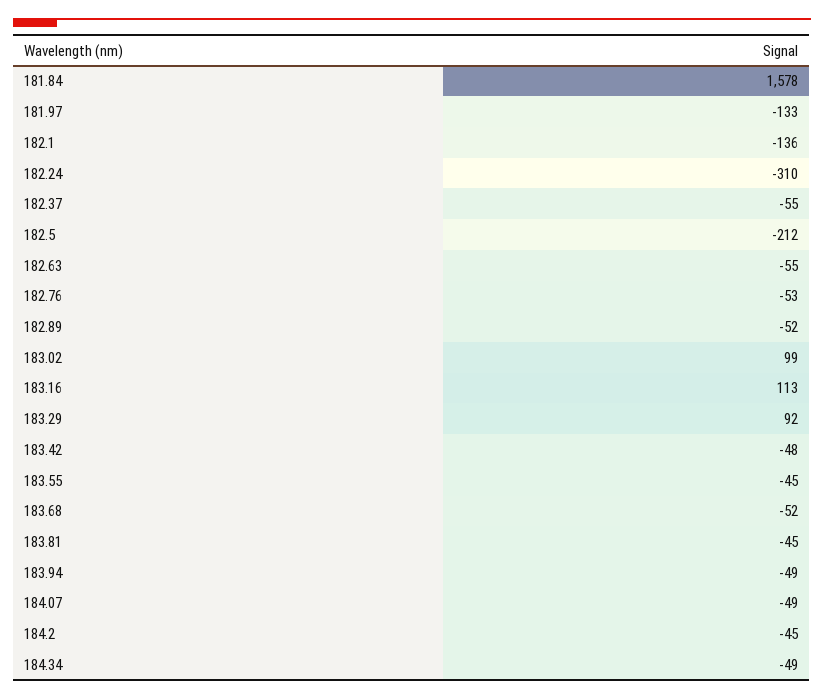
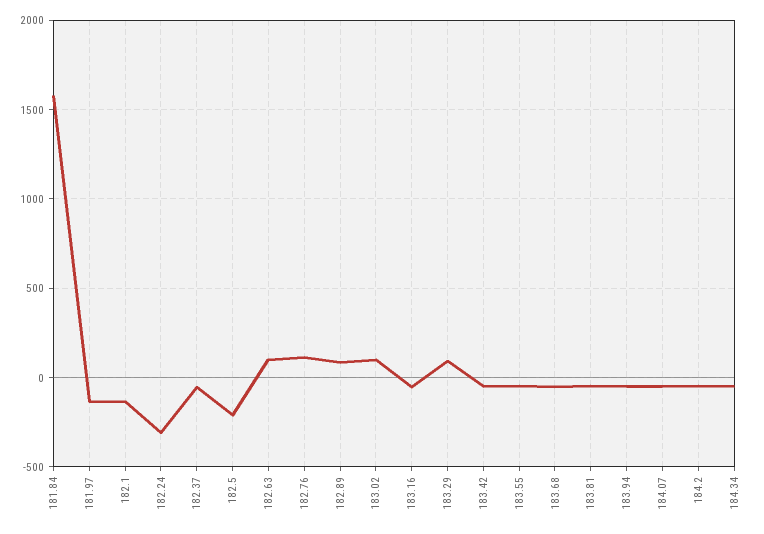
  {
    "181.84": 1578,
    "181.97": -133,
    "182.1": -136,
    "182.24": -310,
    "182.37": -55,
    "182.5": -212,
-   "182.63": -55,
+   "182.63": 100,
-   "182.76": -53,
+   "182.76": 100,
-   "182.89": -52,
+   "182.89": 100,
    "183.02": 99,
-   "183.16": 113,
+   "183.16": -50,
    "183.29": 92,
    "183.42": -48,
    "183.55": -45,
    "183.68": -52,
    "183.81": -45,
    "183.94": -49,
    "184.07": -49,
    "184.2": -45,
    "184.34": -49
  }

